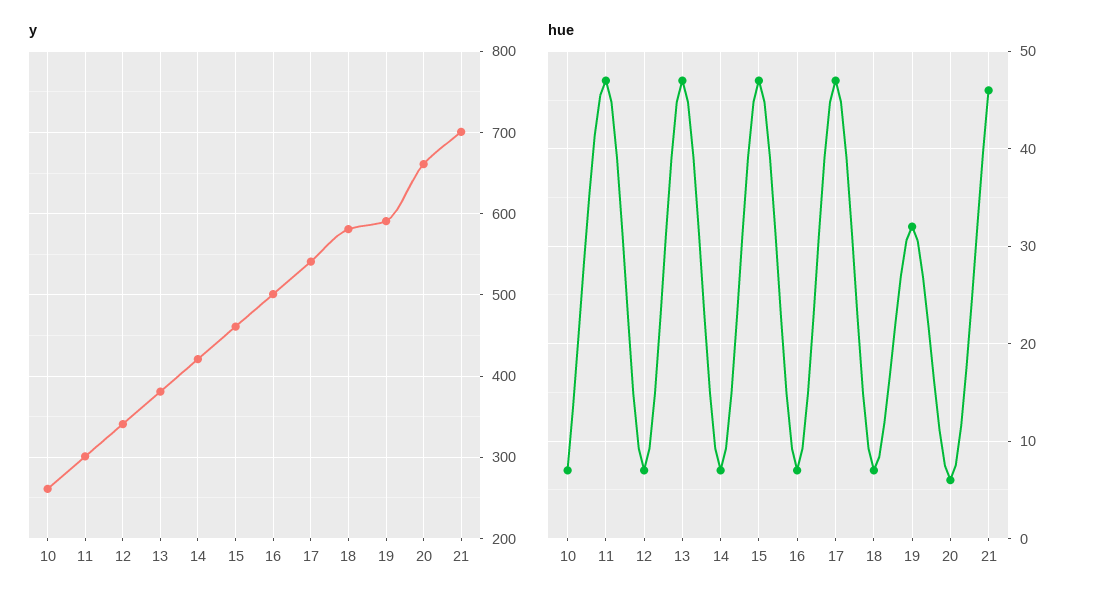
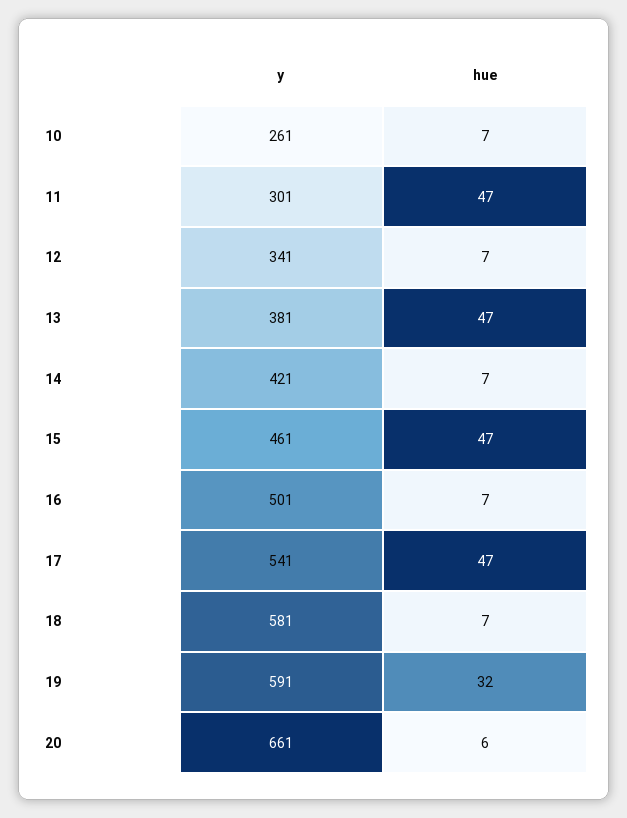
  {
    "y": {
      "10": 261,
      "11": 301,
      "12": 341,
      "13": 381,
      "14": 421,
      "15": 461,
      "16": 501,
      "17": 541,
      "18": 581,
      "19": 591,
-     "20": 661,
+     "20": 661
-     "21": 700
    },
    "hue": {
      "10": 7,
      "11": 47,
      "12": 7,
      "13": 47,
      "14": 7,
      "15": 47,
      "16": 7,
      "17": 47,
      "18": 7,
      "19": 32,
-     "20": 6,
+     "20": 6
-     "21": 46
    }
  }

